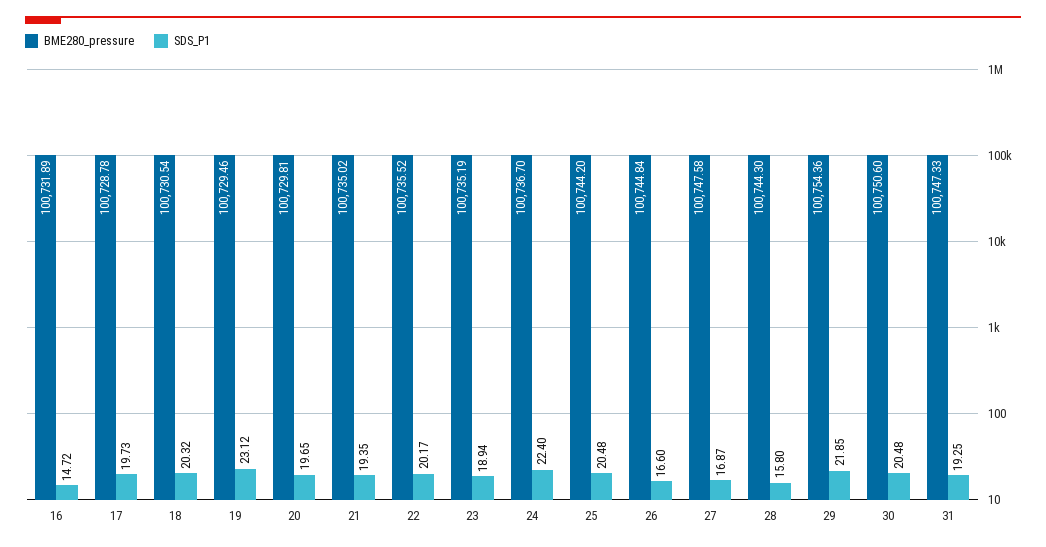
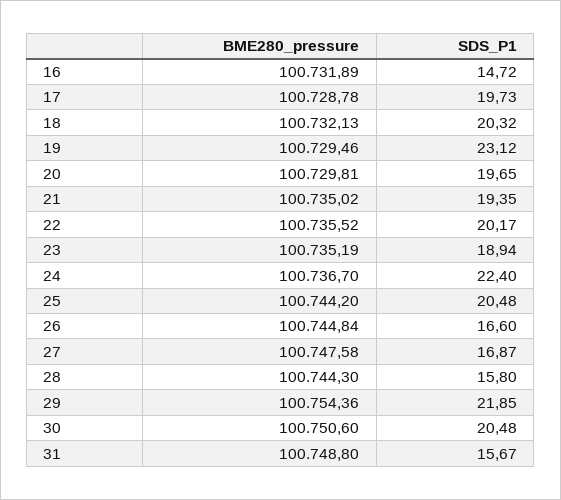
  {
    "BME280_pressure": {
      "16": 100731.89,
      "17": 100728.78,
-     "18": 100730.54,
+     "18": 100732.13,
      "19": 100729.46,
      "20": 100729.81,
      "21": 100735.02,
      "22": 100735.52,
      "23": 100735.19,
      "24": 100736.7,
      "25": 100744.2,
      "26": 100744.84,
      "27": 100747.58,
      "28": 100744.3,
      "29": 100754.36,
      "30": 100750.6,
-     "31": 100747.33
+     "31": 100748.8
    },
    "SDS_P1": {
      "16": 14.72,
      "17": 19.73,
      "18": 20.32,
      "19": 23.12,
      "20": 19.65,
      "21": 19.35,
      "22": 20.17,
      "23": 18.94,
      "24": 22.4,
      "25": 20.48,
      "26": 16.6,
      "27": 16.87,
      "28": 15.8,
      "29": 21.85,
      "30": 20.48,
-     "31": 19.25
+     "31": 15.67
    }
  }

